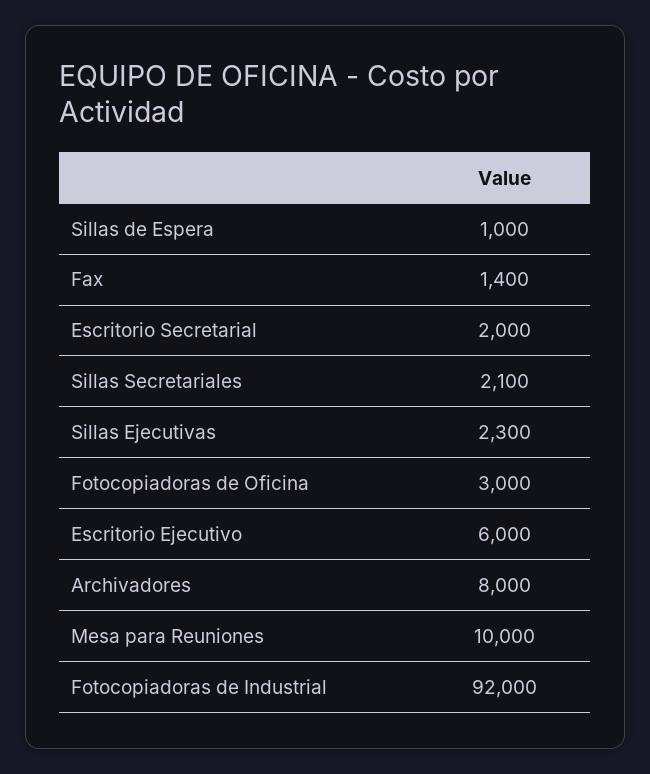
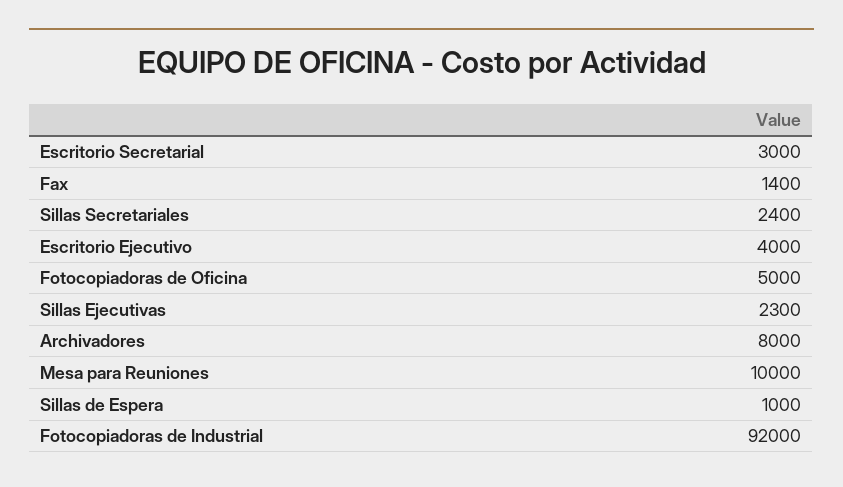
  {
    "Sillas de Espera": 1000,
    "Fax": 1400,
-   "Escritorio Secretarial": 2000,
+   "Escritorio Secretarial": 3000,
-   "Sillas Secretariales": 2100,
+   "Sillas Secretariales": 2400,
    "Sillas Ejecutivas": 2300,
-   "Fotocopiadoras de Oficina": 3000,
+   "Fotocopiadoras de Oficina": 5000,
-   "Escritorio Ejecutivo": 6000,
+   "Escritorio Ejecutivo": 4000,
    "Archivadores": 8000,
    "Mesa para Reuniones": 10000,
    "Fotocopiadoras de Industrial": 92000
  }

